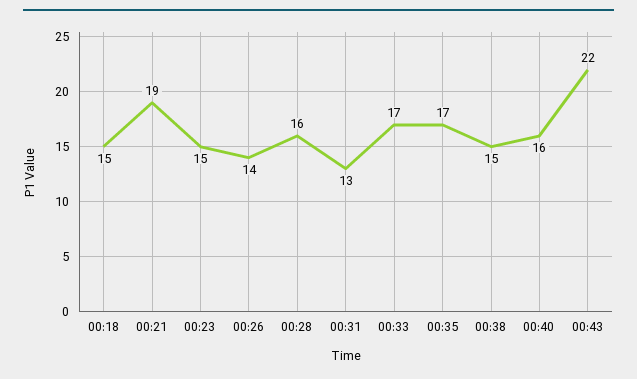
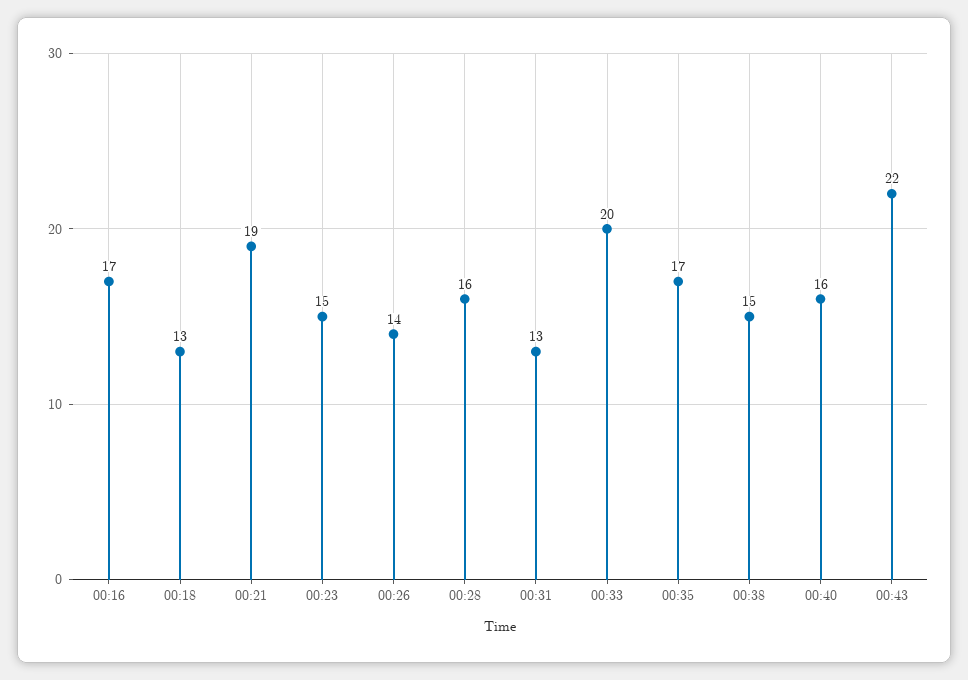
  {
-   "00:18": 15,
+   "00:18": 13,
    "00:21": 19,
    "00:23": 15,
    "00:26": 14,
    "00:28": 16,
    "00:31": 13,
-   "00:33": 17,
+   "00:33": 20,
    "00:35": 17,
    "00:38": 15,
    "00:40": 16,
-   "00:43": 22
+   "00:43": 22,
+   "00:16": 17
  }

